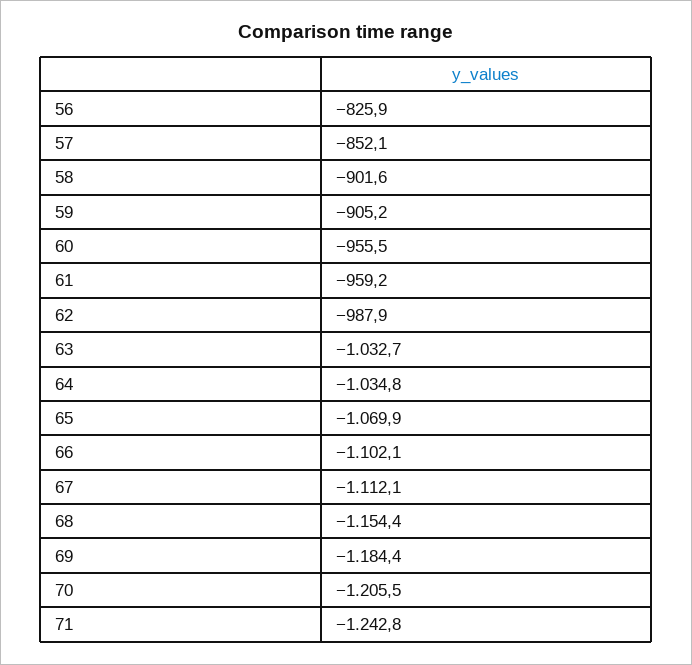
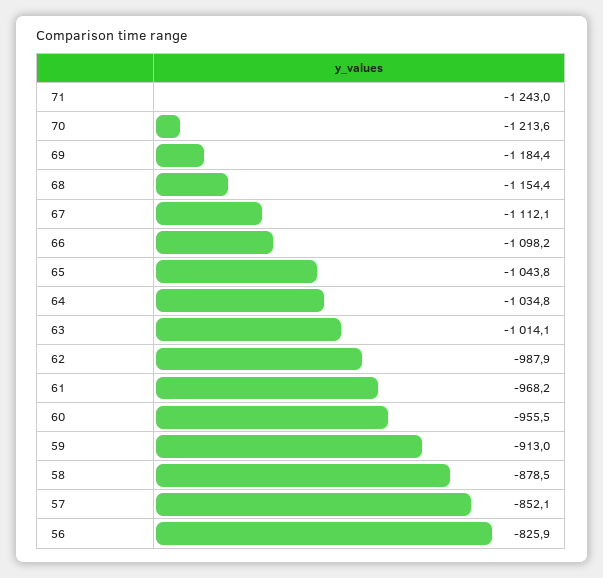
  {
    "56": -825.9,
    "57": -852.1,
-   "58": -901.6,
+   "58": -878.5,
-   "59": -905.2,
+   "59": -913,
    "60": -955.5,
-   "61": -959.2,
+   "61": -968.2,
    "62": -987.9,
-   "63": -1032.7,
+   "63": -1014.1,
    "64": -1034.8,
-   "65": -1069.9,
+   "65": -1043.8,
-   "66": -1102.1,
+   "66": -1098.2,
    "67": -1112.1,
    "68": -1154.4,
    "69": -1184.4,
-   "70": -1205.5,
+   "70": -1213.6,
-   "71": -1242.8
+   "71": -1243
  }

